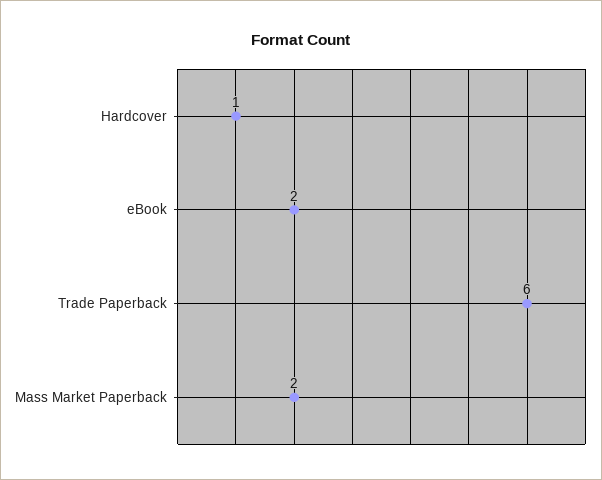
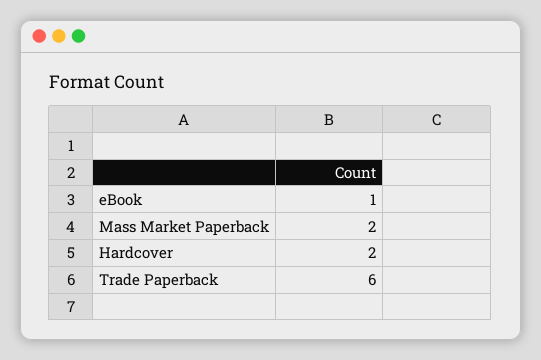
  {
-   "Hardcover": 1,
+   "Hardcover": 2,
-   "eBook": 2,
+   "eBook": 1,
    "Trade Paperback": 6,
    "Mass Market Paperback": 2
  }

